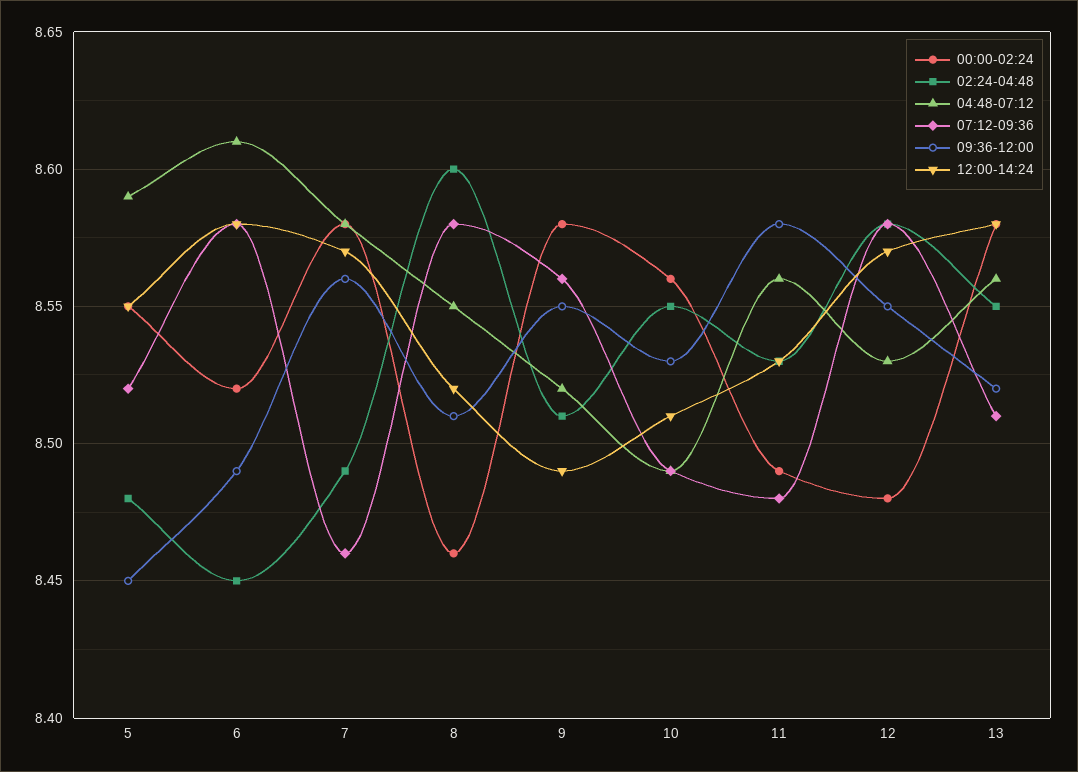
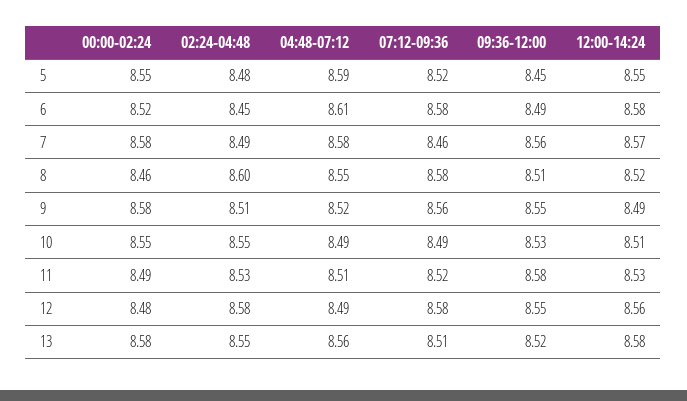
  {
    "00:00-02:24": {
      "5": 8.55,
      "6": 8.52,
      "7": 8.58,
      "8": 8.46,
      "9": 8.58,
-     "10": 8.56,
+     "10": 8.55,
      "11": 8.49,
      "12": 8.48,
      "13": 8.58
    },
    "02:24-04:48": {
      "5": 8.48,
      "6": 8.45,
      "7": 8.49,
      "8": 8.6,
      "9": 8.51,
      "10": 8.55,
      "11": 8.53,
      "12": 8.58,
      "13": 8.55
    },
    "04:48-07:12": {
      "5": 8.59,
      "6": 8.61,
      "7": 8.58,
      "8": 8.55,
      "9": 8.52,
      "10": 8.49,
-     "11": 8.56,
+     "11": 8.51,
-     "12": 8.53,
+     "12": 8.49,
      "13": 8.56
    },
    "07:12-09:36": {
      "5": 8.52,
      "6": 8.58,
      "7": 8.46,
      "8": 8.58,
      "9": 8.56,
      "10": 8.49,
-     "11": 8.48,
+     "11": 8.52,
      "12": 8.58,
      "13": 8.51
    },
    "09:36-12:00": {
      "5": 8.45,
      "6": 8.49,
      "7": 8.56,
      "8": 8.51,
      "9": 8.55,
      "10": 8.53,
      "11": 8.58,
      "12": 8.55,
      "13": 8.52
    },
    "12:00-14:24": {
      "5": 8.55,
      "6": 8.58,
      "7": 8.57,
      "8": 8.52,
      "9": 8.49,
      "10": 8.51,
      "11": 8.53,
-     "12": 8.57,
+     "12": 8.56,
      "13": 8.58
    }
  }

